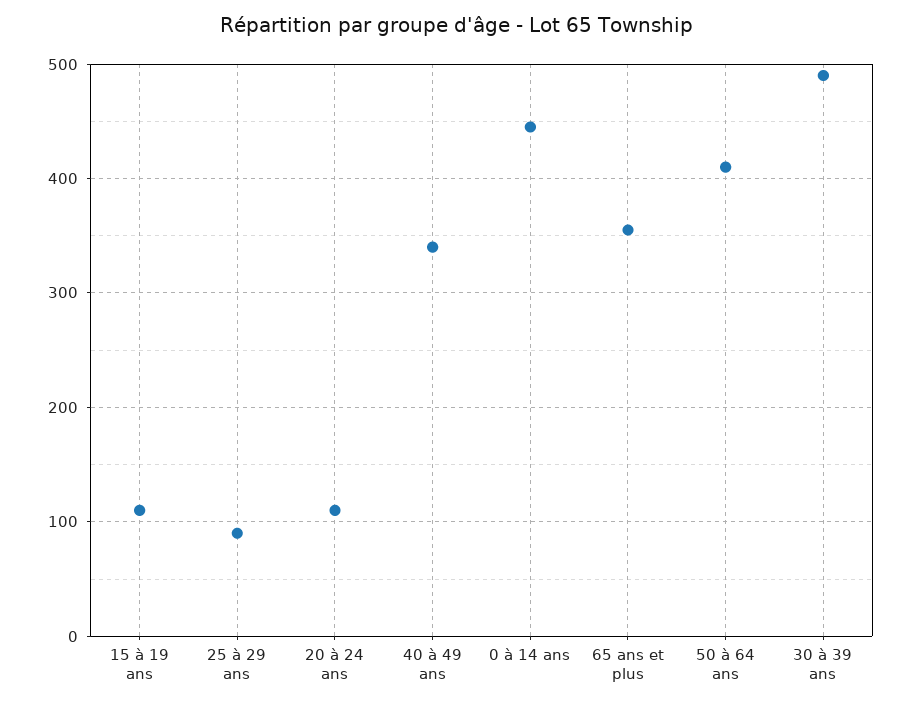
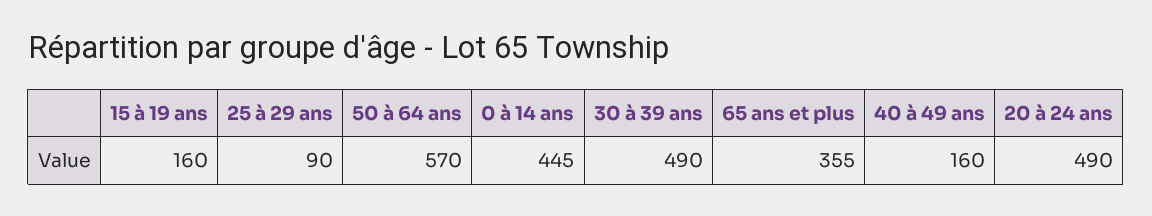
  {
-   "15 à 19 ans": 110,
+   "15 à 19 ans": 160,
    "25 à 29 ans": 90,
-   "20 à 24 ans": 110,
+   "20 à 24 ans": 490,
-   "40 à 49 ans": 340,
+   "40 à 49 ans": 160,
    "0 à 14 ans": 445,
    "65 ans et plus": 355,
-   "50 à 64 ans": 410,
+   "50 à 64 ans": 570,
    "30 à 39 ans": 490
  }

